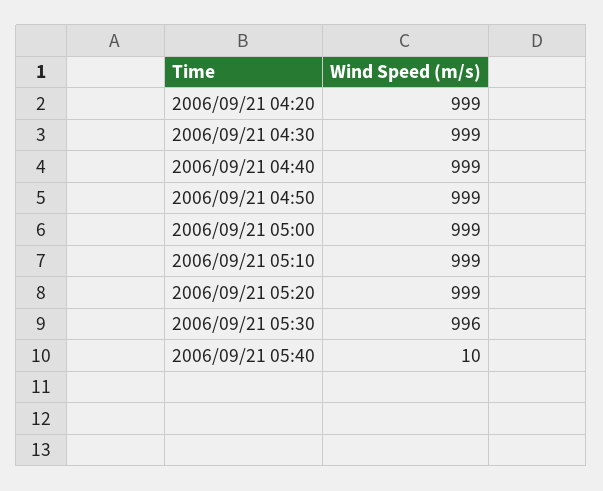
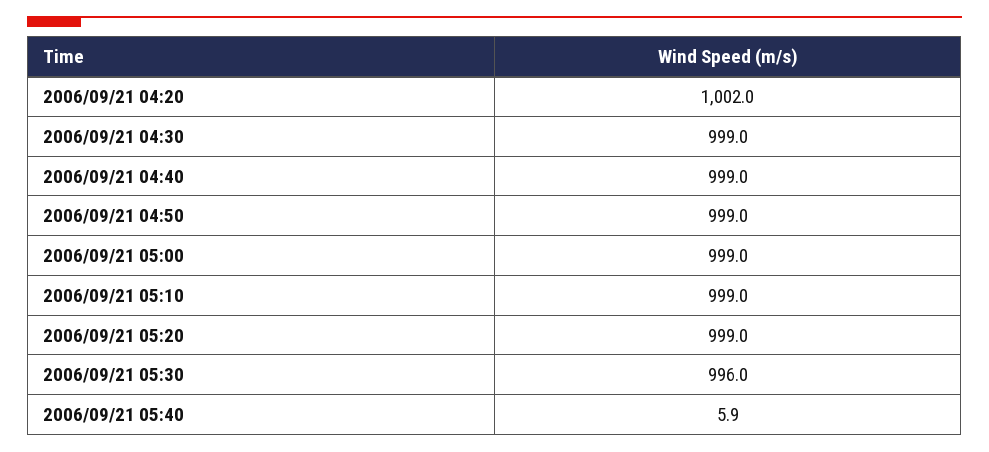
  {
-   "2006/09/21 04:20": 999,
+   "2006/09/21 04:20": 1002,
    "2006/09/21 04:30": 999,
    "2006/09/21 04:40": 999,
    "2006/09/21 04:50": 999,
    "2006/09/21 05:00": 999,
    "2006/09/21 05:10": 999,
    "2006/09/21 05:20": 999,
    "2006/09/21 05:30": 996,
-   "2006/09/21 05:40": 10
+   "2006/09/21 05:40": 5.9
  }

